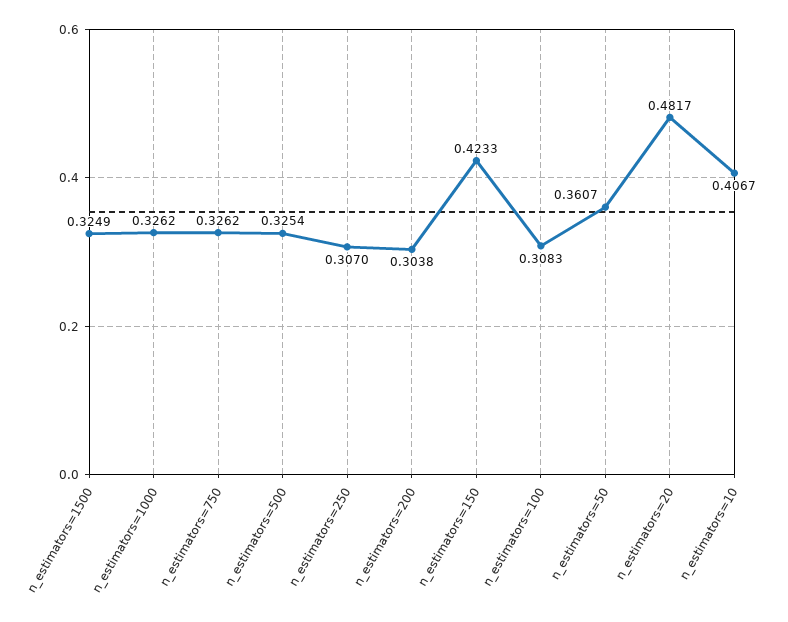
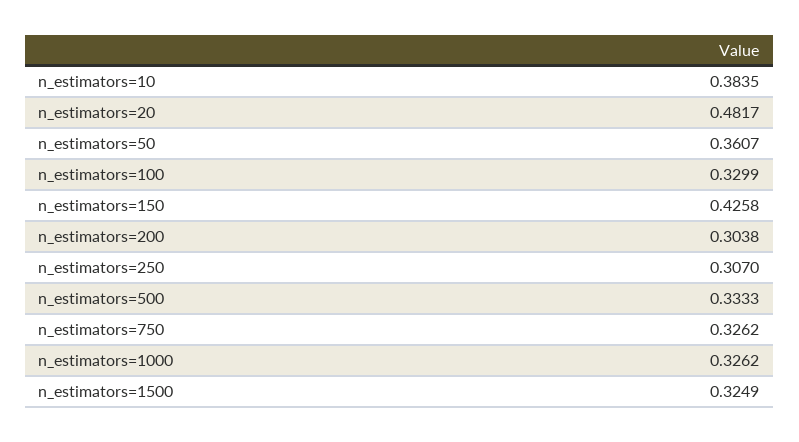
  {
    "n_estimators=1500": 0.3249,
    "n_estimators=1000": 0.3262,
    "n_estimators=750": 0.3262,
-   "n_estimators=500": 0.3254,
+   "n_estimators=500": 0.3333,
    "n_estimators=250": 0.307,
    "n_estimators=200": 0.3038,
-   "n_estimators=150": 0.4233,
+   "n_estimators=150": 0.4258,
-   "n_estimators=100": 0.3083,
+   "n_estimators=100": 0.3299,
    "n_estimators=50": 0.3607,
    "n_estimators=20": 0.4817,
-   "n_estimators=10": 0.4067
+   "n_estimators=10": 0.3835
  }

